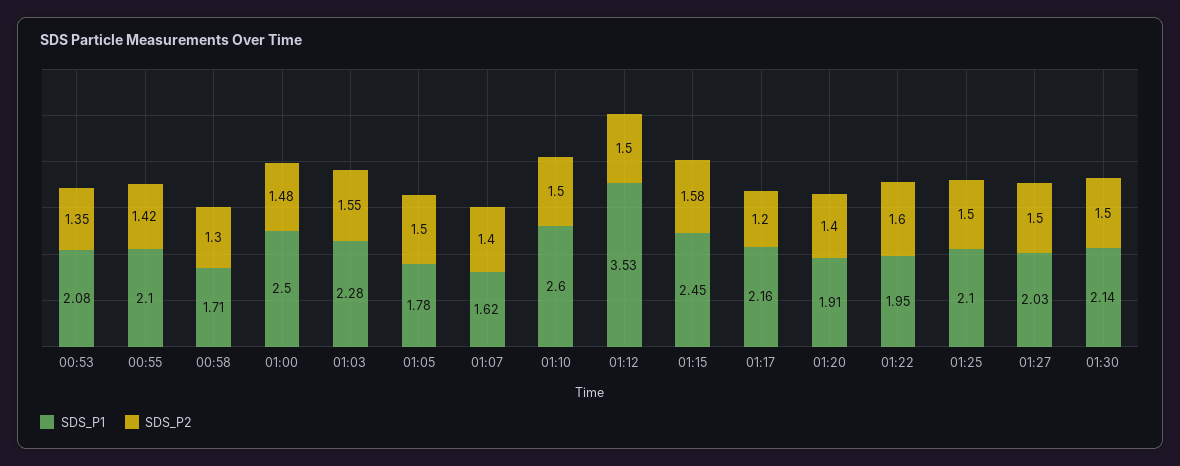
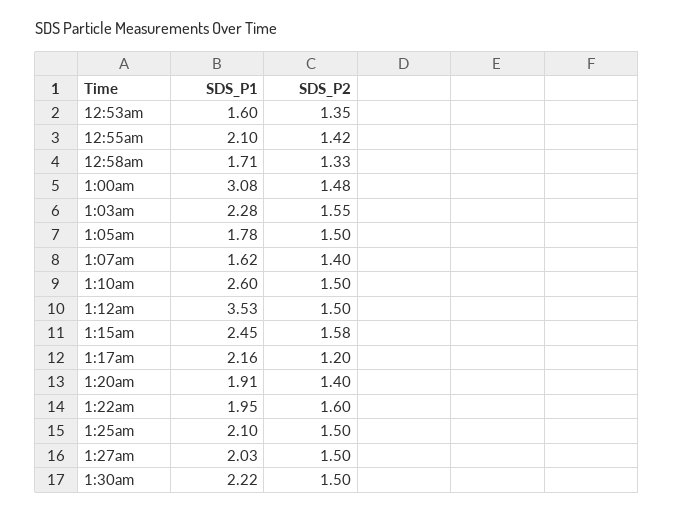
  {
    "SDS_P1": {
-     "00:53": 2.08,
+     "00:53": 1.6,
      "00:55": 2.1,
      "00:58": 1.71,
-     "01:00": 2.5,
+     "01:00": 3.08,
      "01:03": 2.28,
      "01:05": 1.78,
      "01:07": 1.62,
      "01:10": 2.6,
      "01:12": 3.53,
      "01:15": 2.45,
      "01:17": 2.16,
      "01:20": 1.91,
      "01:22": 1.95,
      "01:25": 2.1,
      "01:27": 2.03,
-     "01:30": 2.14
+     "01:30": 2.22
    },
    "SDS_P2": {
      "00:53": 1.35,
      "00:55": 1.42,
-     "00:58": 1.3,
+     "00:58": 1.33,
      "01:00": 1.48,
      "01:03": 1.55,
      "01:05": 1.5,
      "01:07": 1.4,
      "01:10": 1.5,
      "01:12": 1.5,
      "01:15": 1.58,
      "01:17": 1.2,
      "01:20": 1.4,
      "01:22": 1.6,
      "01:25": 1.5,
      "01:27": 1.5,
      "01:30": 1.5
    }
  }

